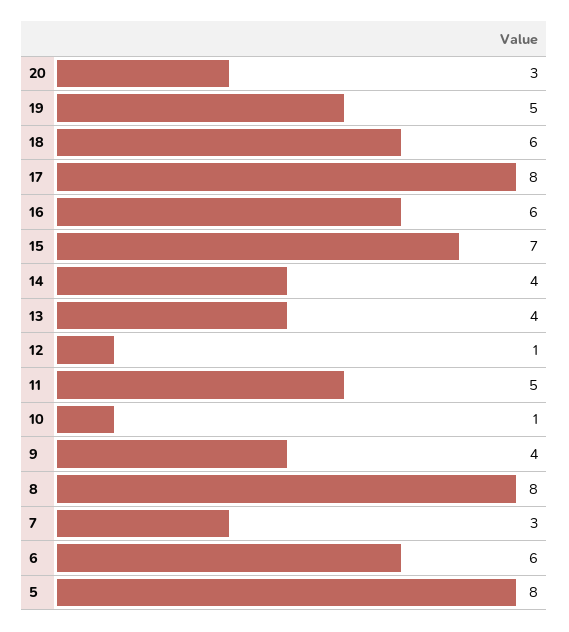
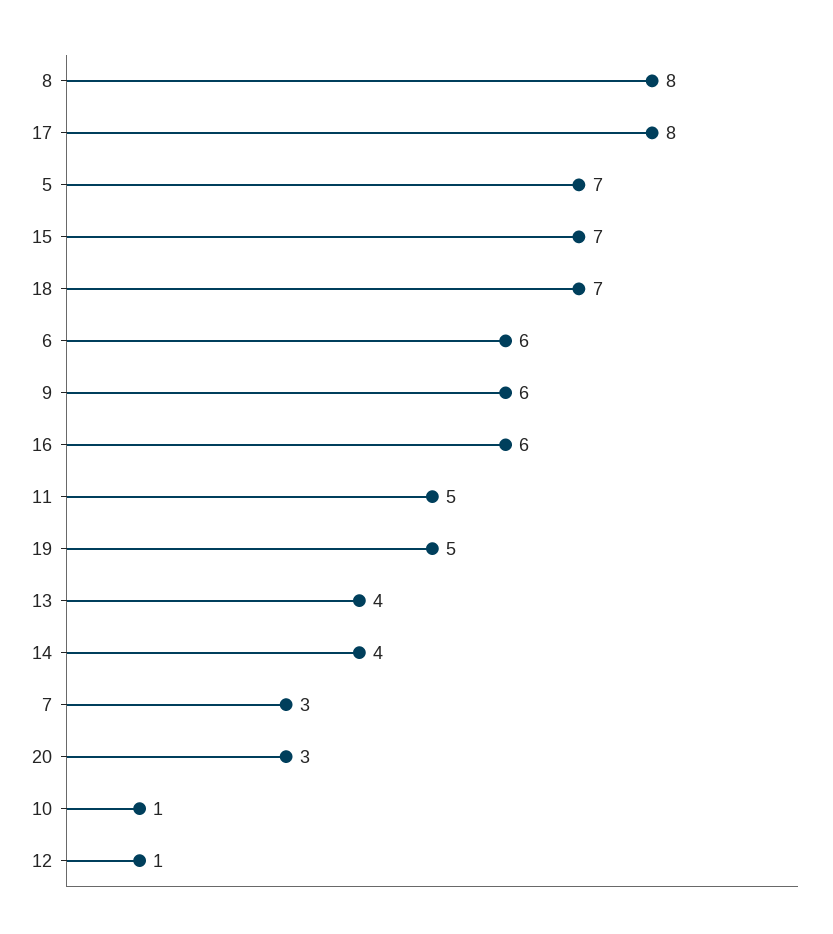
  {
    "20": 3,
    "19": 5,
-   "18": 6,
+   "18": 7,
    "17": 8,
    "16": 6,
    "15": 7,
    "14": 4,
    "13": 4,
    "12": 1,
    "11": 5,
    "10": 1,
-   "9": 4,
+   "9": 6,
    "8": 8,
    "7": 3,
    "6": 6,
-   "5": 8
+   "5": 7
  }

